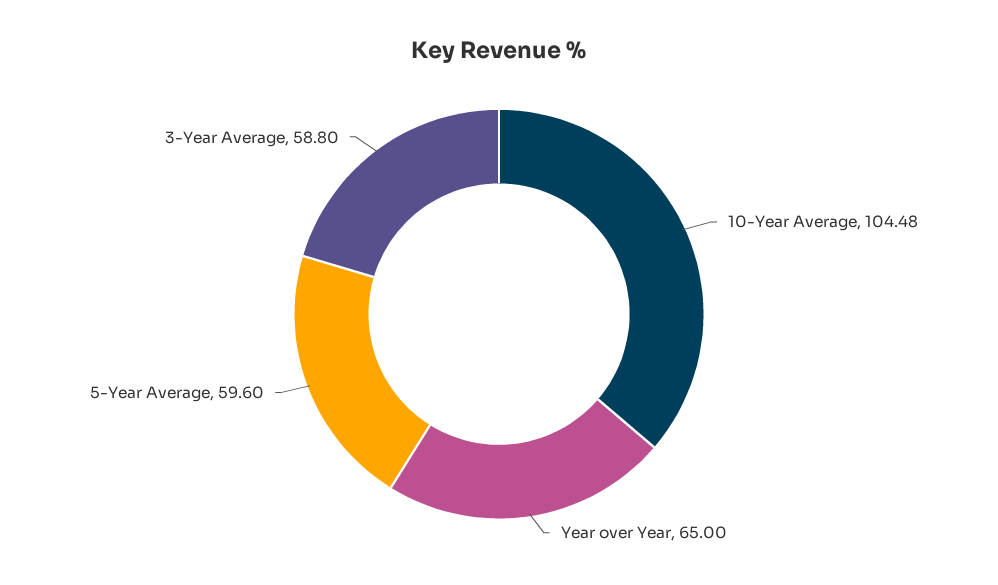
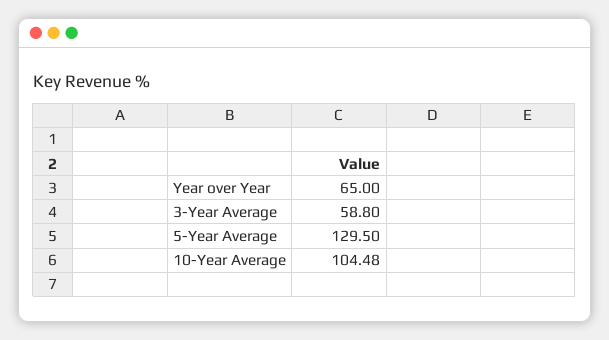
  {
    "10-Year Average": 104.48,
    "Year over Year": 65,
-   "5-Year Average": 59.6,
+   "5-Year Average": 129.5,
    "3-Year Average": 58.8
  }

